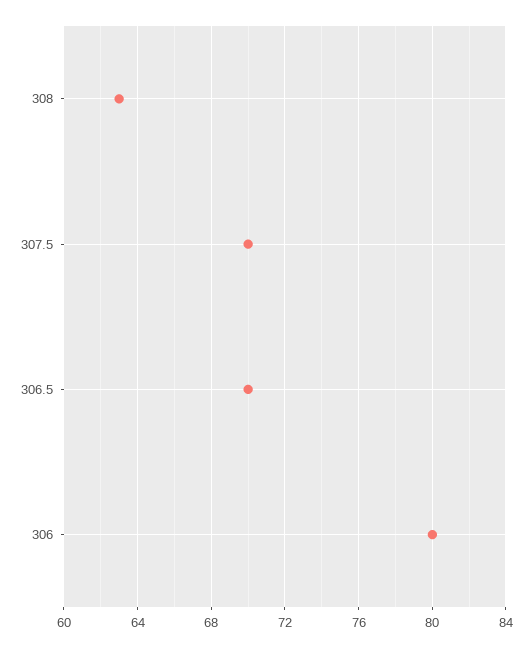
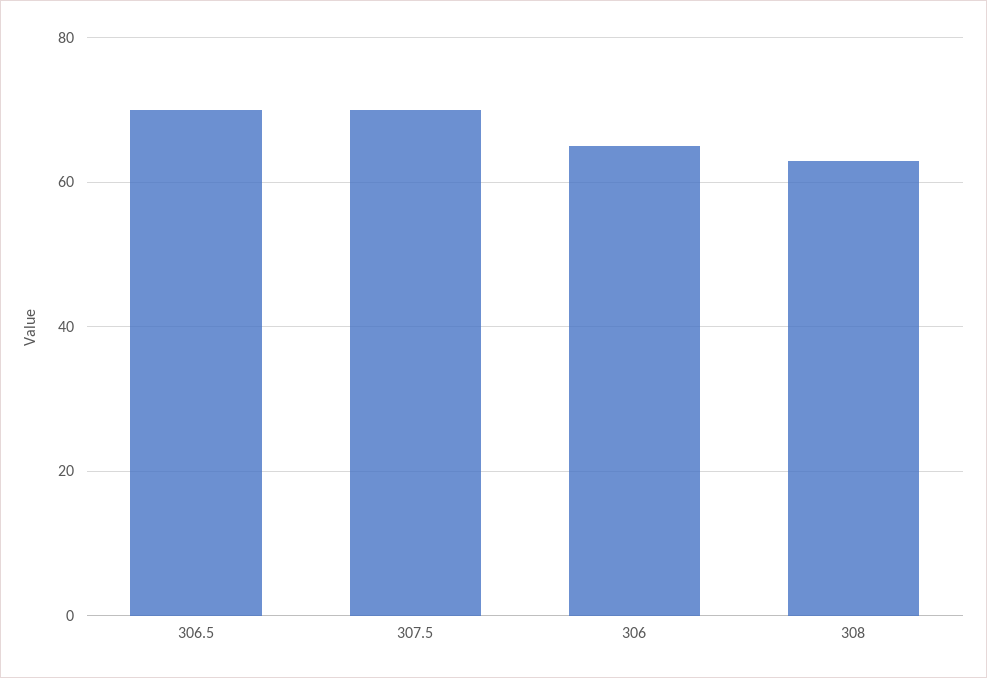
  {
    "308": 63,
    "307.5": 70,
    "306.5": 70,
-   "306": 80
+   "306": 65
  }

